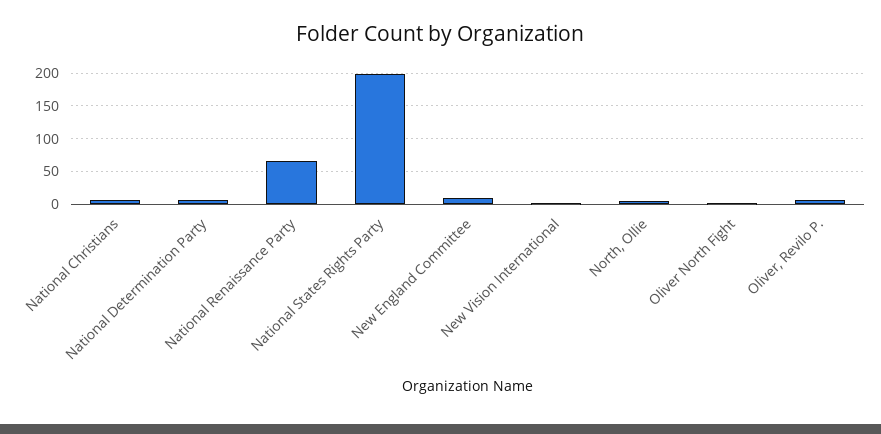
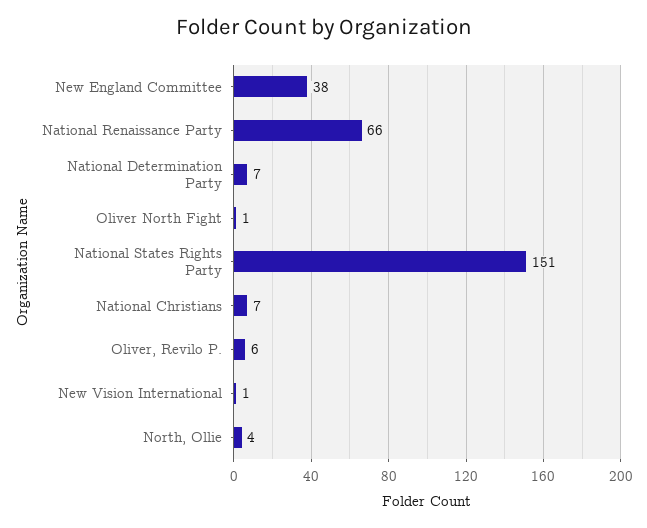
  {
    "National Christians": 7,
    "National Determination Party": 7,
    "National Renaissance Party": 66,
-   "National States Rights Party": 200,
+   "National States Rights Party": 151,
-   "New England Committee": 10,
+   "New England Committee": 38,
    "New Vision International": 1,
    "North, Ollie": 4,
    "Oliver North Fight": 1,
    "Oliver, Revilo P.": 6
  }

